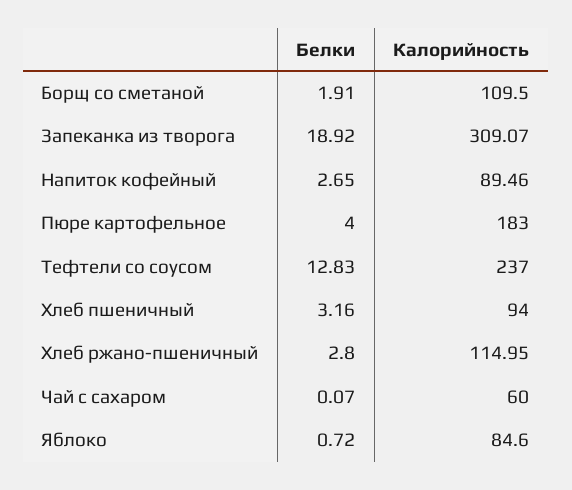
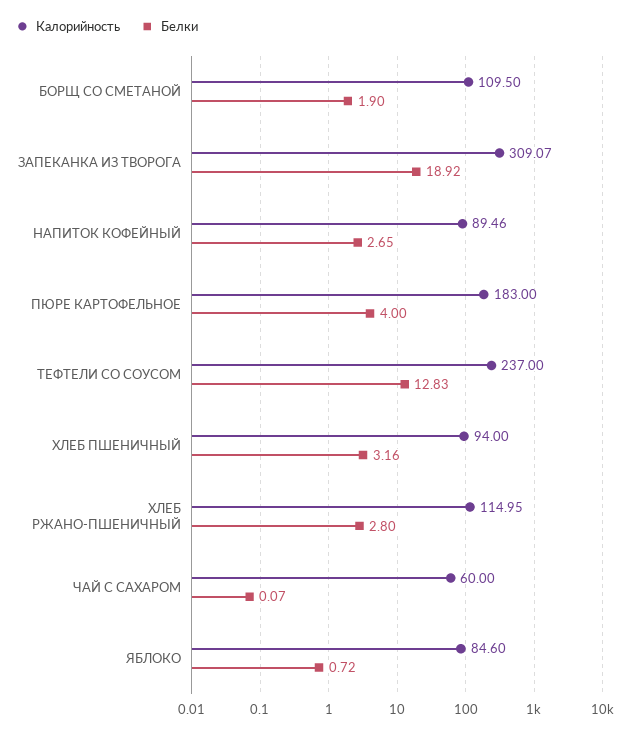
  {
    "Белки": {
-     "Борщ со сметаной": 1.91,
+     "Борщ со сметаной": 1.9,
      "Запеканка из творога": 18.92,
      "Напиток кофейный": 2.65,
      "Пюре картофельное": 4,
      "Тефтели со соусом": 12.83,
      "Хлеб пшеничный": 3.16,
      "Хлеб ржано-пшеничный": 2.8,
      "Чай с сахаром": 0.07,
      "Яблоко": 0.72
    },
    "Калорийность": {
      "Борщ со сметаной": 109.5,
      "Запеканка из творога": 309.07,
      "Напиток кофейный": 89.46,
      "Пюре картофельное": 183,
      "Тефтели со соусом": 237,
      "Хлеб пшеничный": 94,
      "Хлеб ржано-пшеничный": 114.95,
      "Чай с сахаром": 60,
      "Яблоко": 84.6
    }
  }

